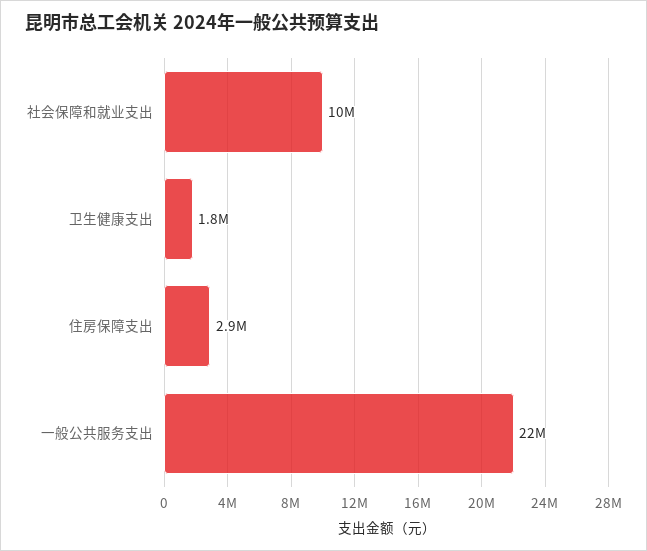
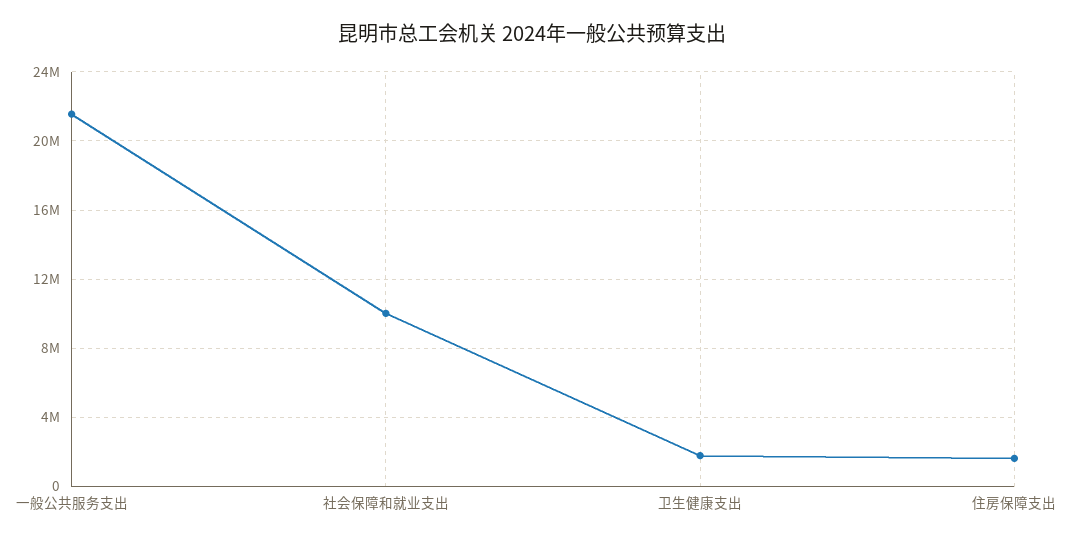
  {
    "社会保障和就业支出": 10000000,
    "卫生健康支出": 1800000,
-   "住房保障支出": 2900000,
+   "住房保障支出": 1500000,
    "一般公共服务支出": 22000000
  }

